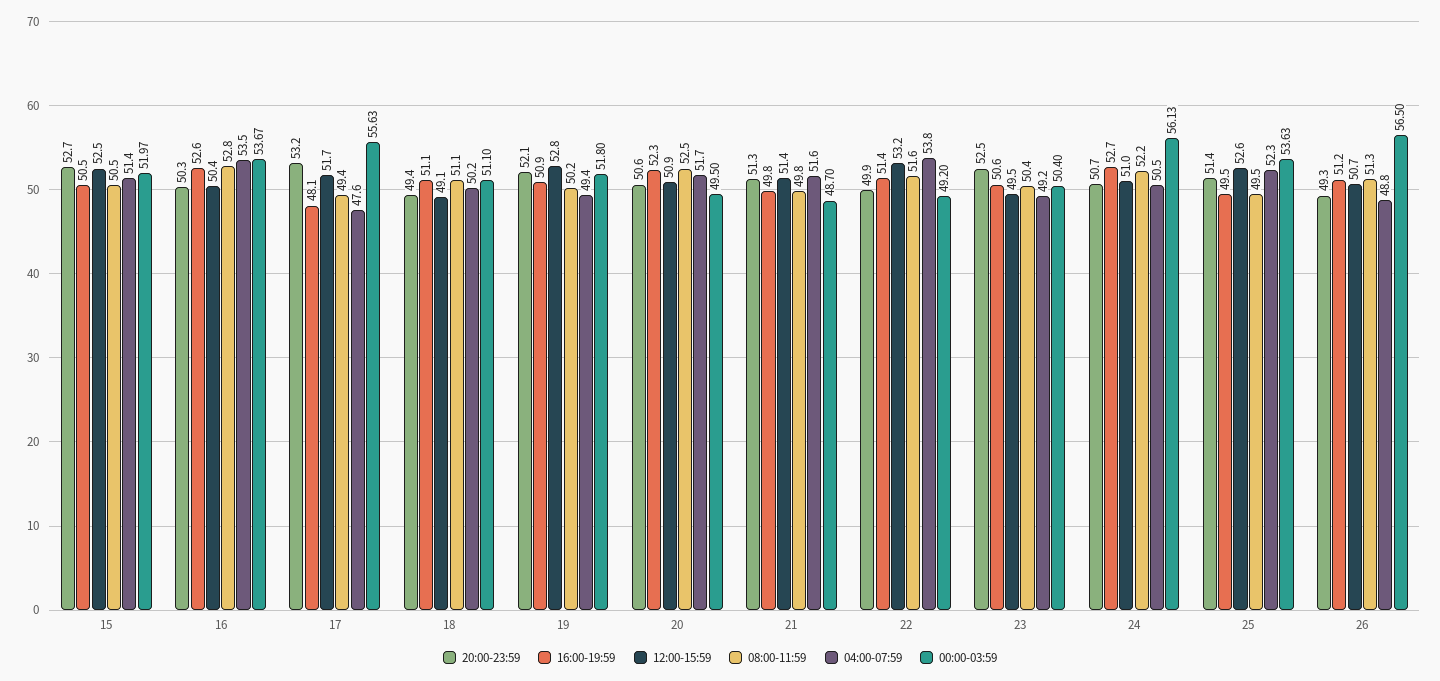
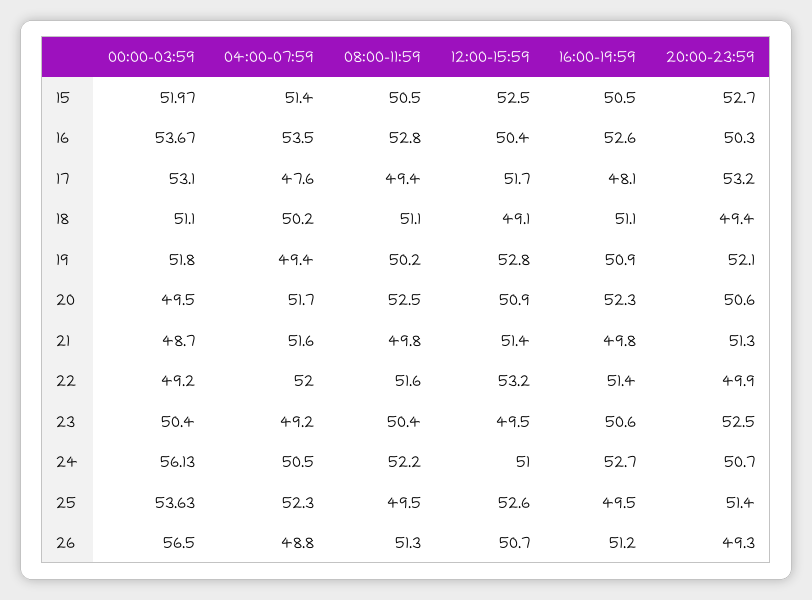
  {
    "20:00-23:59": {
      "15": 52.7,
      "16": 50.3,
      "17": 53.2,
      "18": 49.4,
      "19": 52.1,
      "20": 50.6,
      "21": 51.3,
      "22": 49.9,
      "23": 52.5,
      "24": 50.7,
      "25": 51.4,
      "26": 49.3
    },
    "16:00-19:59": {
      "15": 50.5,
      "16": 52.6,
      "17": 48.1,
      "18": 51.1,
      "19": 50.9,
      "20": 52.3,
      "21": 49.8,
      "22": 51.4,
      "23": 50.6,
      "24": 52.7,
      "25": 49.5,
      "26": 51.2
    },
    "12:00-15:59": {
      "15": 52.5,
      "16": 50.4,
      "17": 51.7,
      "18": 49.1,
      "19": 52.8,
      "20": 50.9,
      "21": 51.4,
      "22": 53.2,
      "23": 49.5,
      "24": 51,
      "25": 52.6,
      "26": 50.7
    },
    "08:00-11:59": {
      "15": 50.5,
      "16": 52.8,
      "17": 49.4,
      "18": 51.1,
      "19": 50.2,
      "20": 52.5,
      "21": 49.8,
      "22": 51.6,
      "23": 50.4,
      "24": 52.2,
      "25": 49.5,
      "26": 51.3
    },
    "04:00-07:59": {
      "15": 51.4,
      "16": 53.5,
      "17": 47.6,
      "18": 50.2,
      "19": 49.4,
      "20": 51.7,
      "21": 51.6,
-     "22": 53.8,
+     "22": 52,
      "23": 49.2,
      "24": 50.5,
      "25": 52.3,
      "26": 48.8
    },
    "00:00-03:59": {
      "15": 51.97,
      "16": 53.67,
-     "17": 55.63,
+     "17": 53.1,
      "18": 51.1,
      "19": 51.8,
      "20": 49.5,
      "21": 48.7,
      "22": 49.2,
      "23": 50.4,
      "24": 56.13,
      "25": 53.63,
      "26": 56.5
    }
  }

